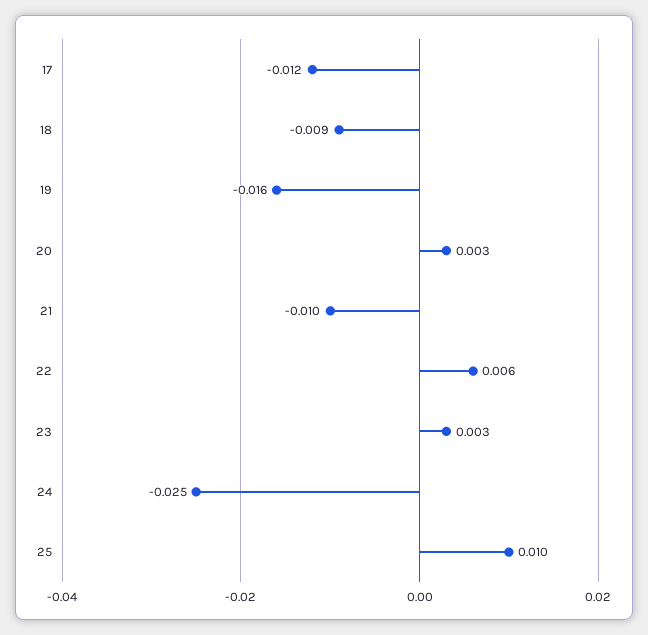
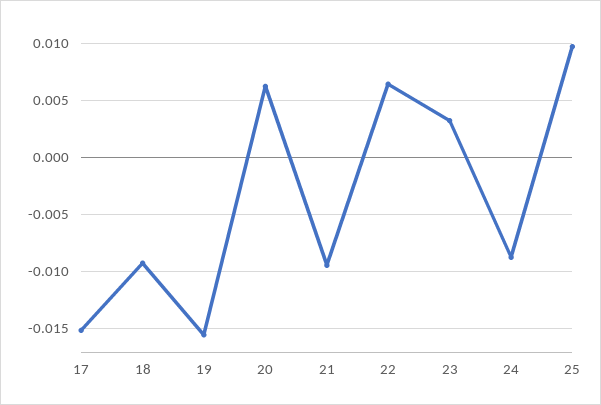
  {
-   "17": -0.012,
+   "17": -0.015,
    "18": -0.009,
    "19": -0.016,
-   "20": 0.003,
+   "20": 0.006,
    "21": -0.01,
    "22": 0.006,
    "23": 0.003,
-   "24": -0.025,
+   "24": -0.009,
    "25": 0.01
  }

